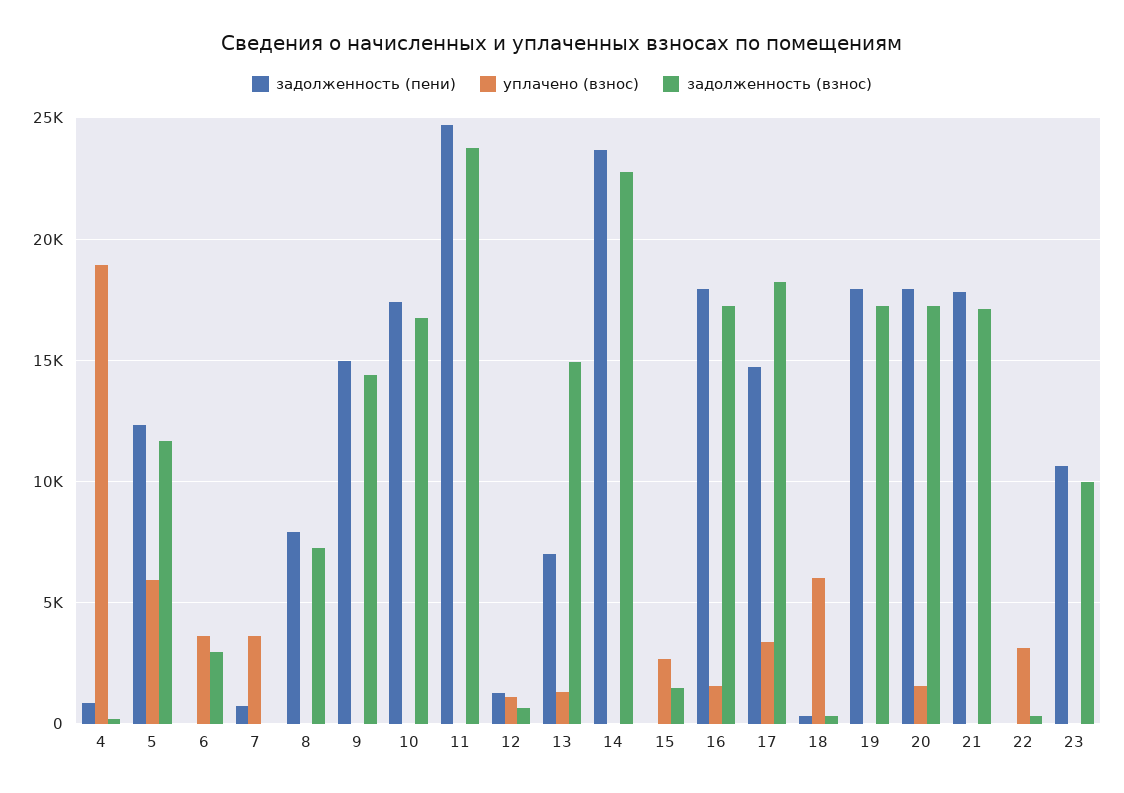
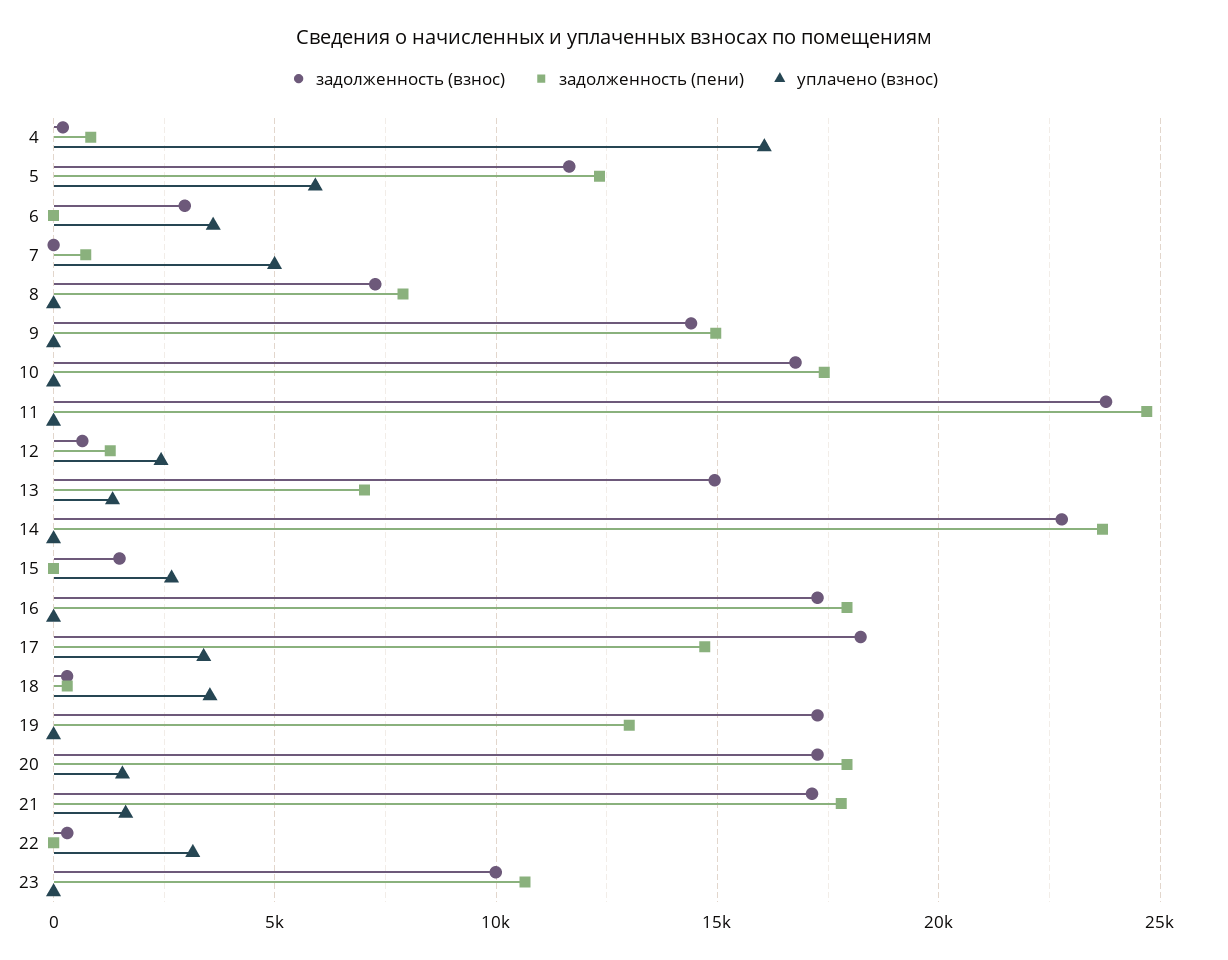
  {
    "задолженность (пени)": {
      "4": 1000,
      "5": 12500,
      "6": 0,
      "7": 500,
      "8": 8000,
      "9": 15000,
      "10": 17500,
      "11": 24500,
      "12": 1500,
      "13": 7000,
      "14": 23500,
      "15": 0,
      "16": 18000,
      "17": 14500,
      "18": 500,
-     "19": 18000,
+     "19": 13000,
      "20": 18000,
      "21": 18000,
      "22": 0,
      "23": 10500
    },
    "уплачено (взнос)": {
-     "4": 19000,
+     "4": 16000,
      "5": 6000,
      "6": 3500,
-     "7": 3500,
+     "7": 5000,
      "8": 0,
      "9": 0,
      "10": 0,
      "11": 0,
-     "12": 1000,
+     "12": 2500,
      "13": 1500,
      "14": 0,
      "15": 2500,
-     "16": 1500,
+     "16": 0,
      "17": 3500,
-     "18": 6000,
+     "18": 3500,
      "19": 0,
      "20": 1500,
-     "21": 0,
+     "21": 1500,
      "22": 3000,
      "23": 0
    },
    "задолженность (взнос)": {
      "4": 0,
      "5": 11500,
      "6": 3000,
      "7": 0,
      "8": 7500,
      "9": 14500,
      "10": 17000,
      "11": 24000,
      "12": 500,
      "13": 15000,
      "14": 23000,
      "15": 1500,
      "16": 17500,
      "17": 18000,
      "18": 500,
      "19": 17500,
      "20": 17500,
      "21": 17000,
      "22": 500,
      "23": 10000
    }
  }

